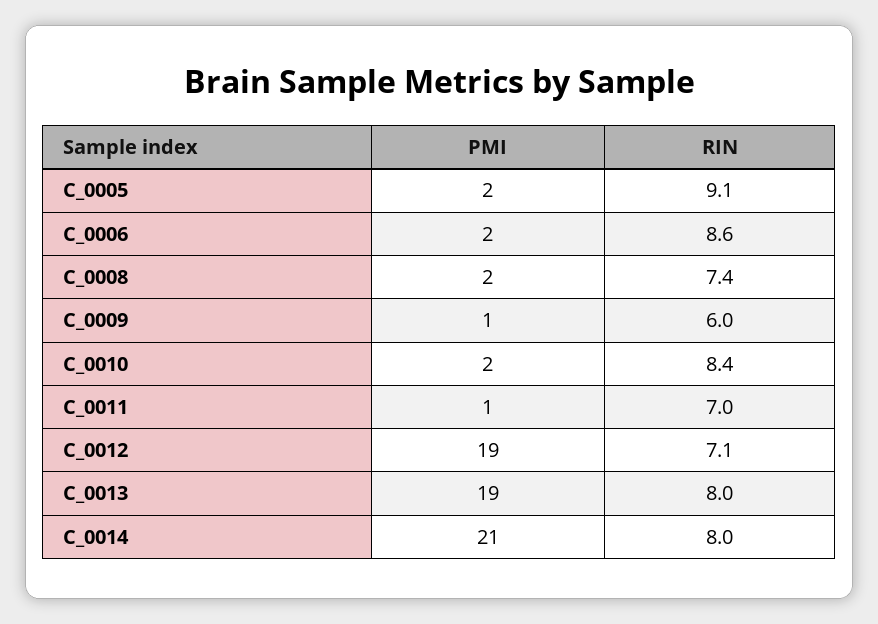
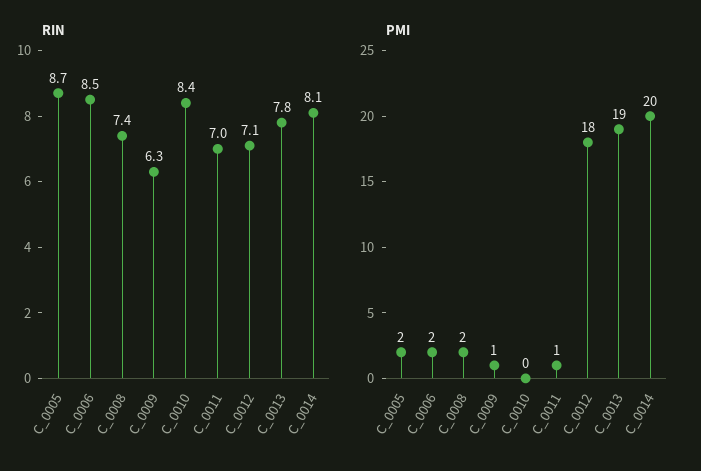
  {
    "PMI": {
      "C_0005": 2,
      "C_0006": 2,
      "C_0008": 2,
      "C_0009": 1,
-     "C_0010": 2,
+     "C_0010": 0,
      "C_0011": 1,
-     "C_0012": 19,
+     "C_0012": 18,
      "C_0013": 19,
-     "C_0014": 21
+     "C_0014": 20
    },
    "RIN": {
-     "C_0005": 9.1,
+     "C_0005": 8.7,
-     "C_0006": 8.6,
+     "C_0006": 8.5,
      "C_0008": 7.4,
-     "C_0009": 6,
+     "C_0009": 6.3,
      "C_0010": 8.4,
      "C_0011": 7,
      "C_0012": 7.1,
-     "C_0013": 8,
+     "C_0013": 7.8,
-     "C_0014": 8
+     "C_0014": 8.1
    }
  }

